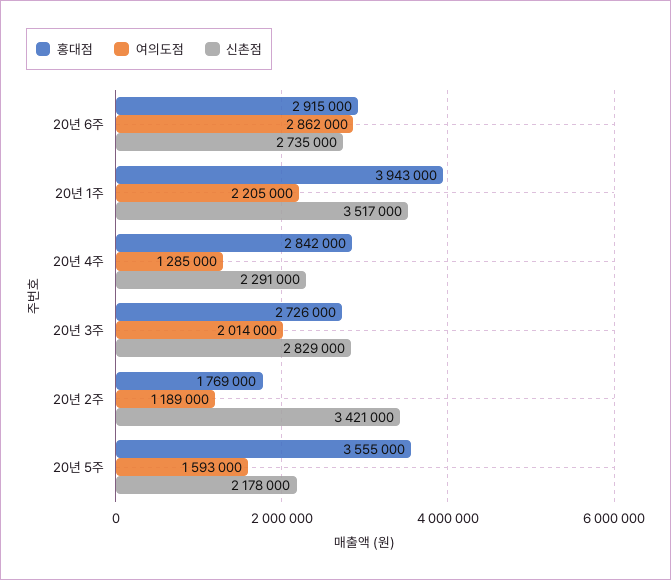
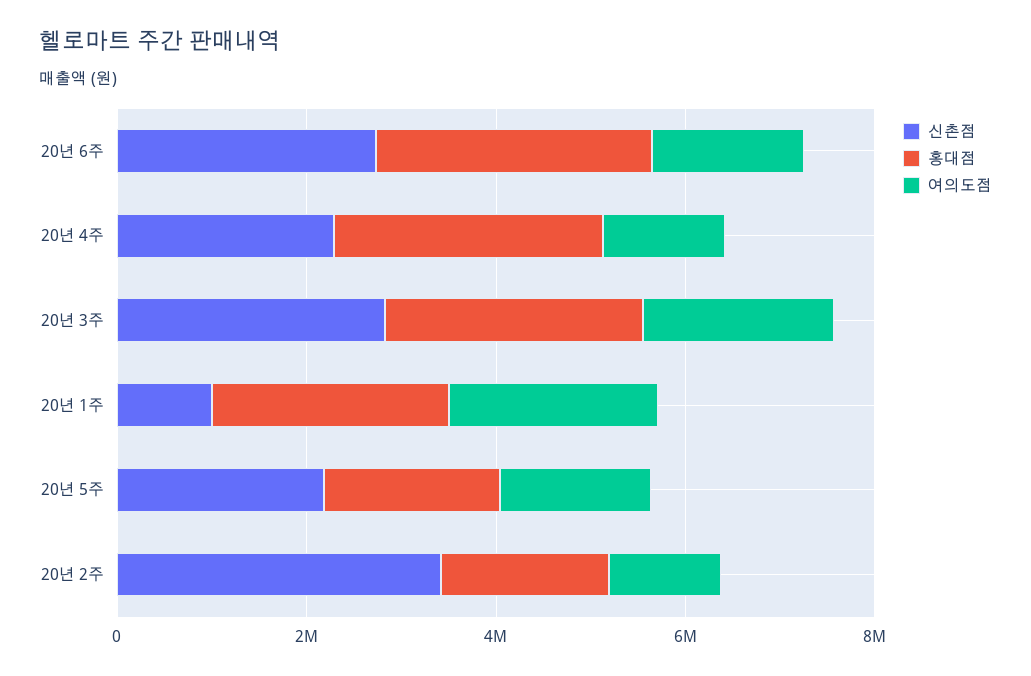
  {
    "홍대점": {
      "20년 6주": 2915000,
-     "20년 1주": 3943000,
+     "20년 1주": 2500000,
      "20년 4주": 2842000,
      "20년 3주": 2726000,
      "20년 2주": 1769000,
-     "20년 5주": 3555000
+     "20년 5주": 2000000
    },
    "여의도점": {
-     "20년 6주": 2862000,
+     "20년 6주": 1500000,
      "20년 1주": 2205000,
      "20년 4주": 1285000,
      "20년 3주": 2014000,
      "20년 2주": 1189000,
      "20년 5주": 1593000
    },
    "신촌점": {
      "20년 6주": 2735000,
-     "20년 1주": 3517000,
+     "20년 1주": 1000000,
      "20년 4주": 2291000,
      "20년 3주": 2829000,
      "20년 2주": 3421000,
      "20년 5주": 2178000
    }
  }

